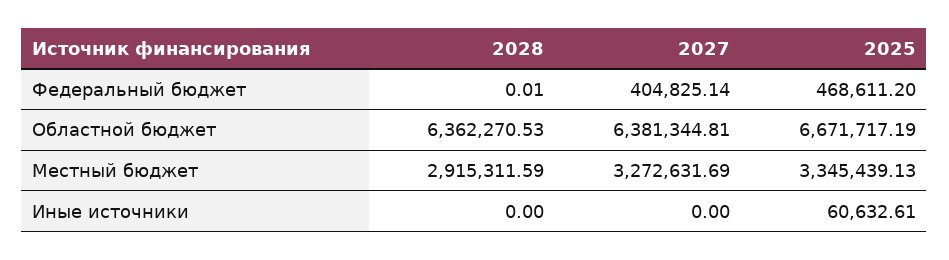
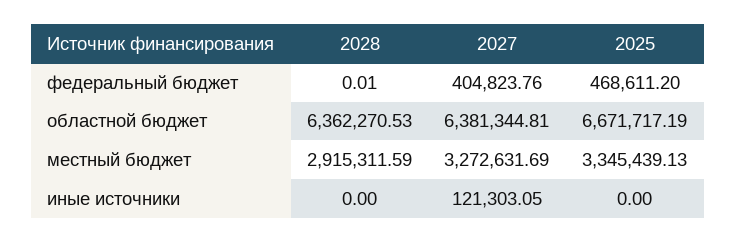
  {
    "2028": {
      "Федеральный бюджет": 0.01,
      "Областной бюджет": 6362270.53,
      "Местный бюджет": 2915311.59,
      "Иные источники": 0
    },
    "2027": {
-     "Федеральный бюджет": 404825.14,
+     "Федеральный бюджет": 404823.76,
      "Областной бюджет": 6381344.81,
      "Местный бюджет": 3272631.69,
-     "Иные источники": 0
+     "Иные источники": 121303.05
    },
    "2025": {
      "Федеральный бюджет": 468611.2,
      "Областной бюджет": 6671717.19,
      "Местный бюджет": 3345439.13,
-     "Иные источники": 60632.61
+     "Иные источники": 0
    }
  }

